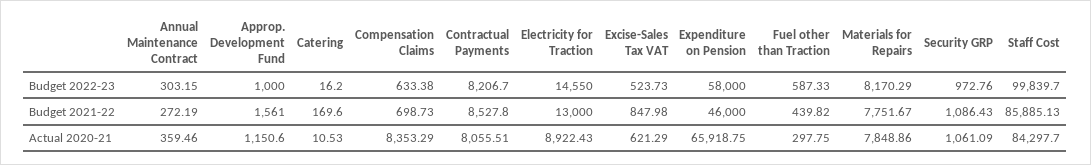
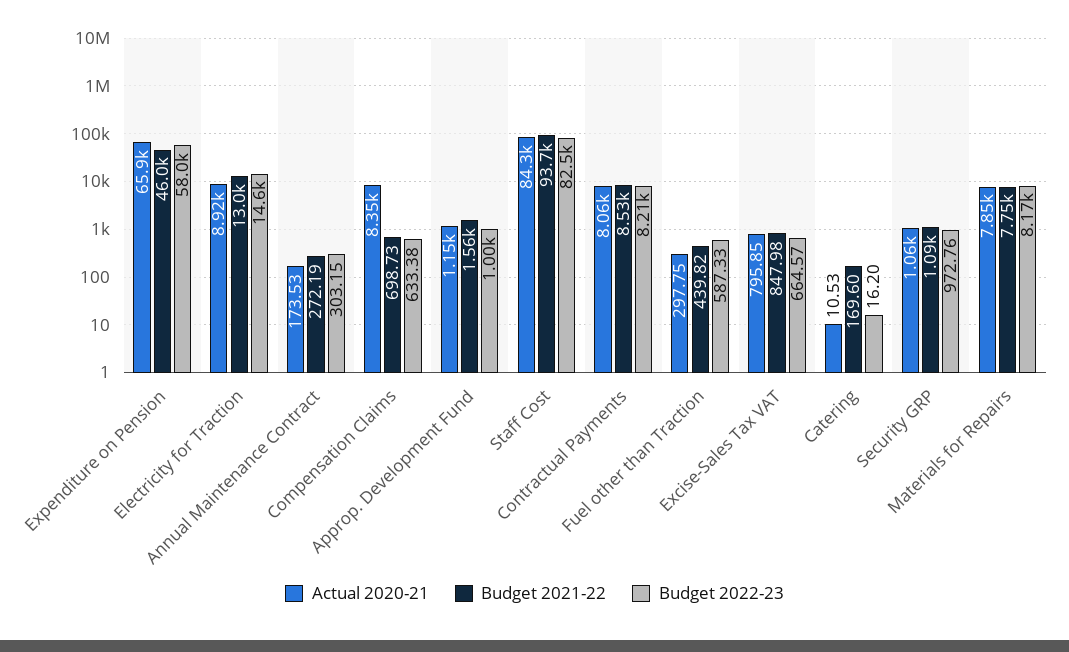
  {
    "Budget 2022-23": {
      "Annual Maintenance Contract": 303.15,
      "Approp. Development Fund": 1000,
      "Catering": 16.2,
      "Compensation Claims": 633.38,
      "Contractual Payments": 8206.7,
      "Electricity for Traction": 14550,
-     "Excise-Sales Tax VAT": 523.73,
+     "Excise-Sales Tax VAT": 664.57,
      "Expenditure on Pension": 58000,
      "Fuel other than Traction": 587.33,
      "Materials for Repairs": 8170.29,
      "Security GRP": 972.76,
-     "Staff Cost": 99839.7
+     "Staff Cost": 82500
    },
    "Budget 2021-22": {
      "Annual Maintenance Contract": 272.19,
      "Approp. Development Fund": 1561,
      "Catering": 169.6,
      "Compensation Claims": 698.73,
      "Contractual Payments": 8527.8,
      "Electricity for Traction": 13000,
      "Excise-Sales Tax VAT": 847.98,
      "Expenditure on Pension": 46000,
      "Fuel other than Traction": 439.82,
      "Materials for Repairs": 7751.67,
      "Security GRP": 1086.43,
-     "Staff Cost": 85885.13
+     "Staff Cost": 93700
    },
    "Actual 2020-21": {
-     "Annual Maintenance Contract": 359.46,
+     "Annual Maintenance Contract": 173.53,
      "Approp. Development Fund": 1150.6,
      "Catering": 10.53,
      "Compensation Claims": 8353.29,
      "Contractual Payments": 8055.51,
      "Electricity for Traction": 8922.43,
-     "Excise-Sales Tax VAT": 621.29,
+     "Excise-Sales Tax VAT": 795.85,
      "Expenditure on Pension": 65918.75,
      "Fuel other than Traction": 297.75,
      "Materials for Repairs": 7848.86,
      "Security GRP": 1061.09,
      "Staff Cost": 84297.7
    }
  }

